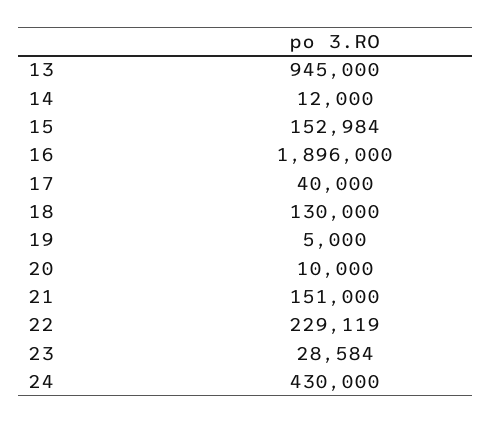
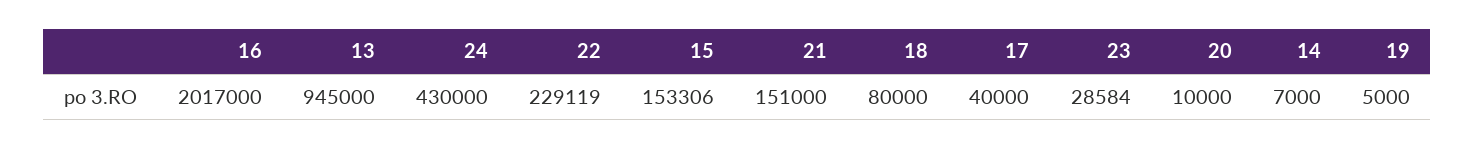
  {
    "13": 945000,
-   "14": 12000,
+   "14": 7000,
-   "15": 152984,
+   "15": 153306,
-   "16": 1896000,
+   "16": 2017000,
    "17": 40000,
-   "18": 130000,
+   "18": 80000,
    "19": 5000,
    "20": 10000,
    "21": 151000,
    "22": 229119,
    "23": 28584,
    "24": 430000
  }

